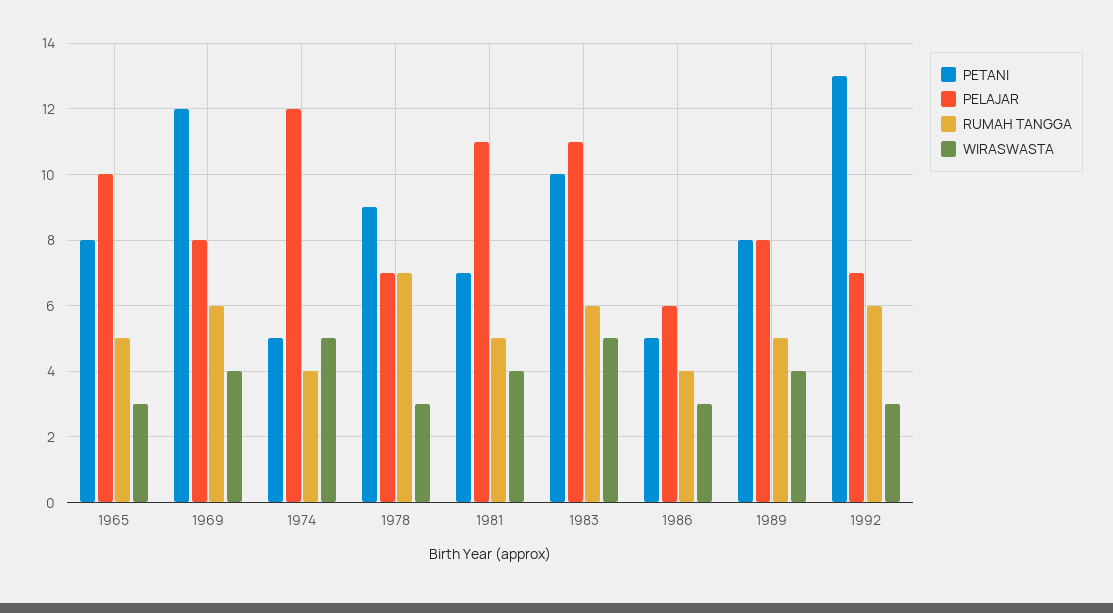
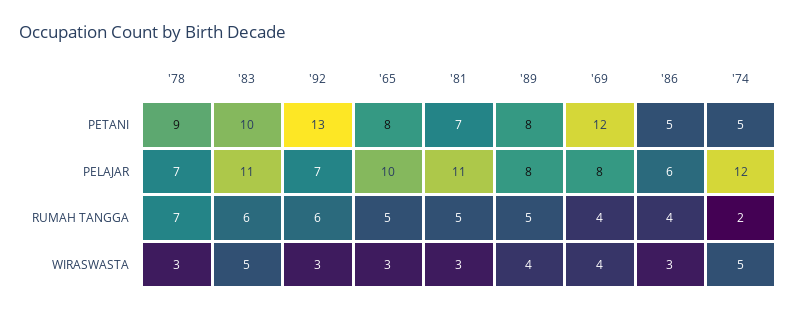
  {
    "PETANI": {
      "1965": 8,
      "1969": 12,
      "1974": 5,
      "1978": 9,
      "1981": 7,
      "1983": 10,
      "1986": 5,
      "1989": 8,
      "1992": 13
    },
    "PELAJAR": {
      "1965": 10,
      "1969": 8,
      "1974": 12,
      "1978": 7,
      "1981": 11,
      "1983": 11,
      "1986": 6,
      "1989": 8,
      "1992": 7
    },
    "RUMAH TANGGA": {
      "1965": 5,
-     "1969": 6,
+     "1969": 4,
-     "1974": 4,
+     "1974": 2,
      "1978": 7,
      "1981": 5,
      "1983": 6,
      "1986": 4,
      "1989": 5,
      "1992": 6
    },
    "WIRASWASTA": {
      "1965": 3,
      "1969": 4,
      "1974": 5,
      "1978": 3,
-     "1981": 4,
+     "1981": 3,
      "1983": 5,
      "1986": 3,
      "1989": 4,
      "1992": 3
    }
  }

